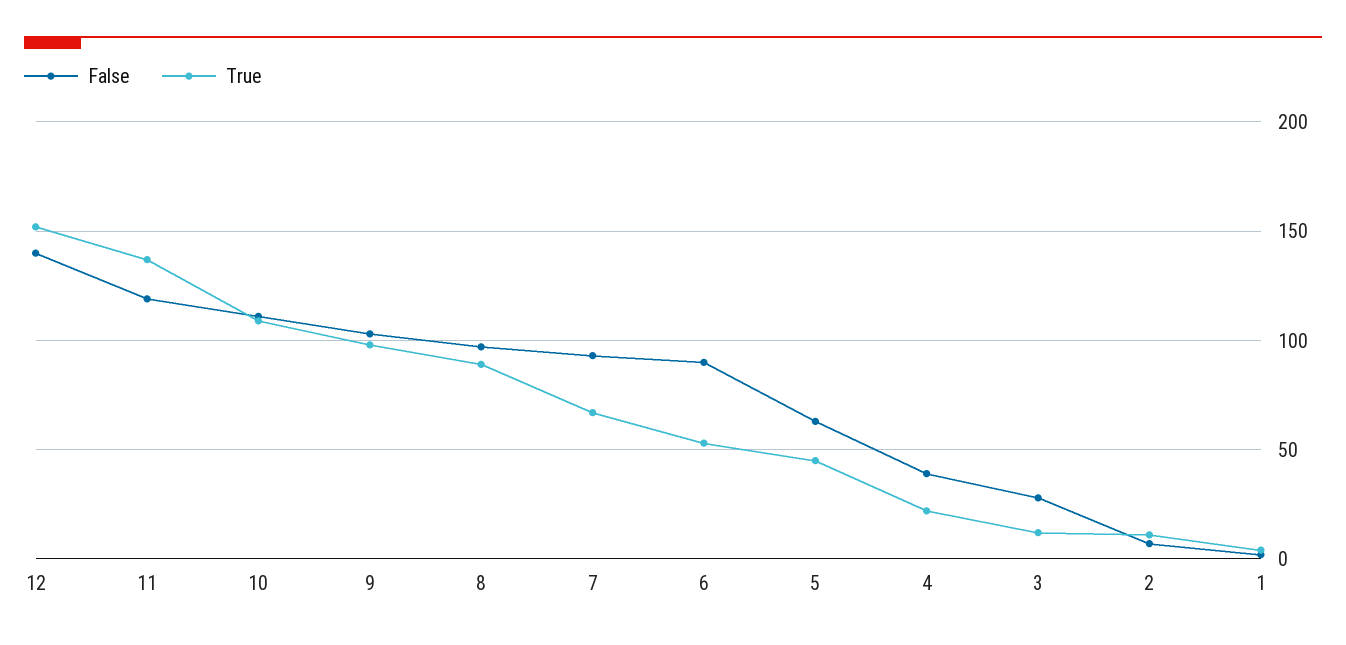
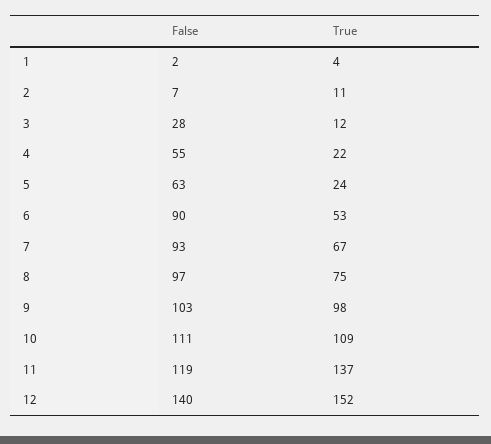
  {
    "False": {
      "12": 140,
      "11": 119,
      "10": 111,
      "9": 103,
      "8": 97,
      "7": 93,
      "6": 90,
      "5": 63,
-     "4": 40,
+     "4": 55,
      "3": 28,
      "2": 7,
      "1": 2
    },
    "True": {
      "12": 152,
      "11": 137,
      "10": 109,
      "9": 98,
-     "8": 90,
+     "8": 75,
      "7": 67,
      "6": 53,
-     "5": 45,
+     "5": 24,
      "4": 22,
      "3": 12,
      "2": 11,
      "1": 4
    }
  }

